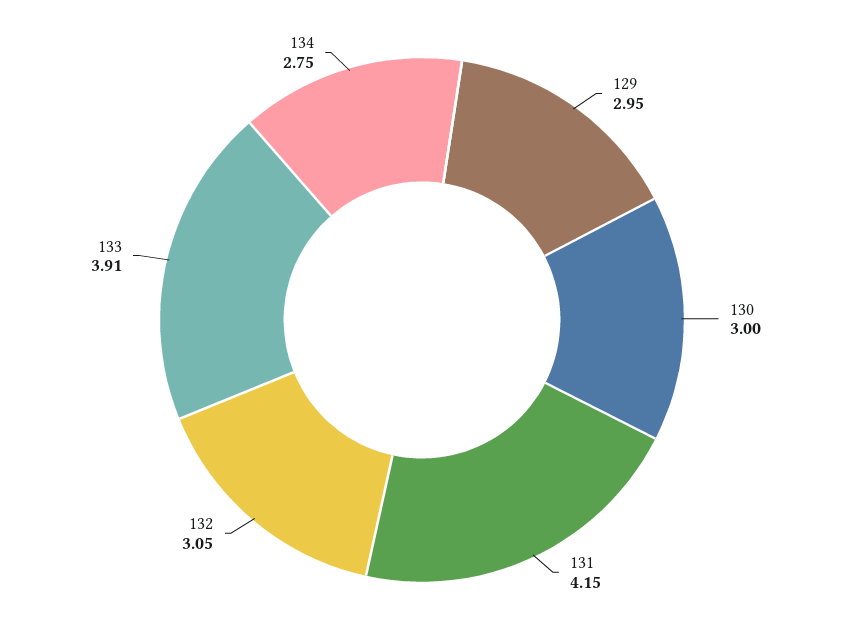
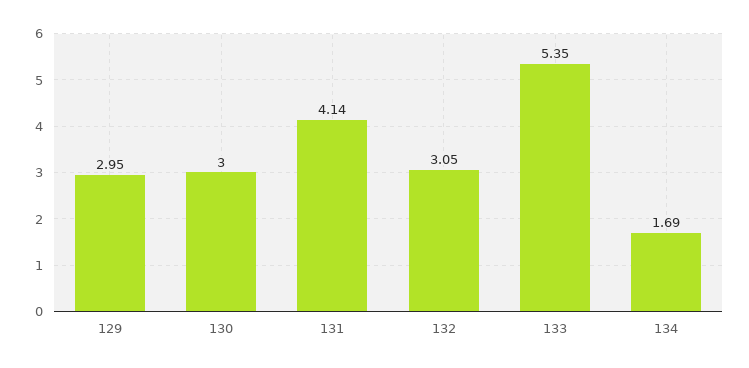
  {
    "129": 2.95,
    "130": 3,
-   "131": 4.15,
+   "131": 4.14,
    "132": 3.05,
-   "133": 3.91,
+   "133": 5.35,
-   "134": 2.75
+   "134": 1.69
  }

